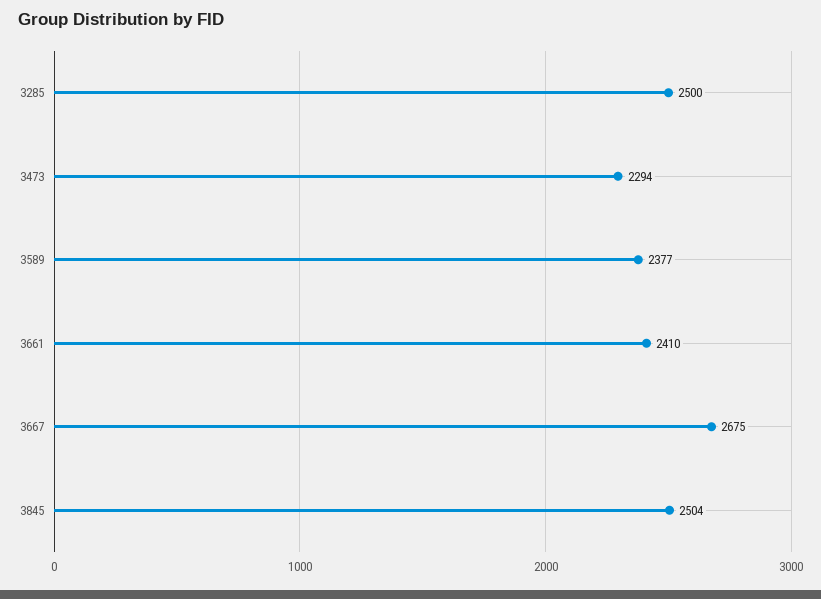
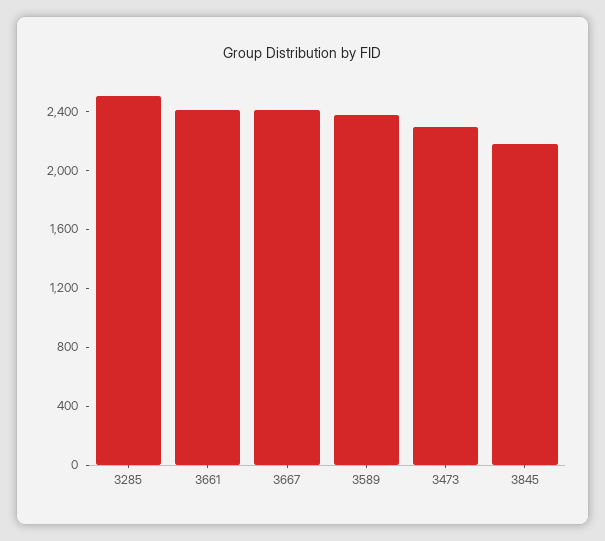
  {
    "3285": 2500,
    "3473": 2294,
    "3589": 2377,
    "3661": 2410,
-   "3667": 2675,
+   "3667": 2400,
-   "3845": 2504
+   "3845": 2200
  }

